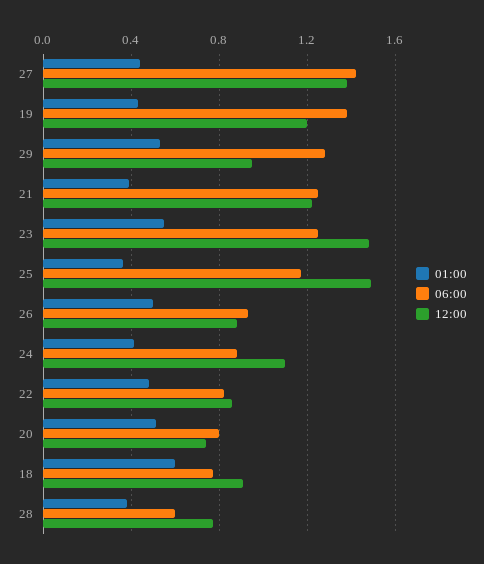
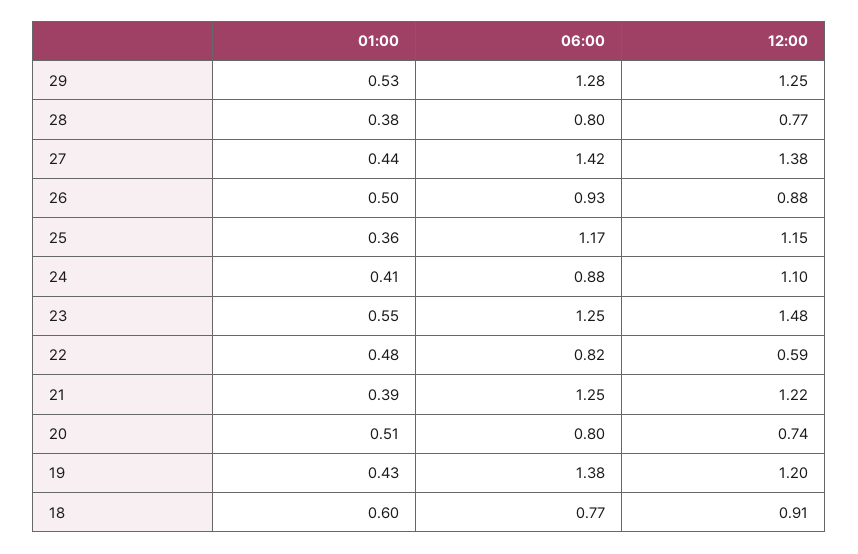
  {
    "01:00": {
      "27": 0.44,
      "19": 0.43,
      "29": 0.53,
      "21": 0.39,
      "23": 0.55,
      "25": 0.36,
      "26": 0.5,
      "24": 0.41,
      "22": 0.48,
      "20": 0.51,
      "18": 0.6,
      "28": 0.38
    },
    "06:00": {
      "27": 1.42,
      "19": 1.38,
      "29": 1.28,
      "21": 1.25,
      "23": 1.25,
      "25": 1.17,
      "26": 0.93,
      "24": 0.88,
      "22": 0.82,
      "20": 0.8,
      "18": 0.77,
-     "28": 0.6
+     "28": 0.8
    },
    "12:00": {
      "27": 1.38,
      "19": 1.2,
-     "29": 0.95,
+     "29": 1.25,
      "21": 1.22,
      "23": 1.48,
-     "25": 1.5,
+     "25": 1.15,
      "26": 0.88,
      "24": 1.1,
-     "22": 0.85,
+     "22": 0.59,
      "20": 0.74,
      "18": 0.91,
      "28": 0.77
    }
  }

